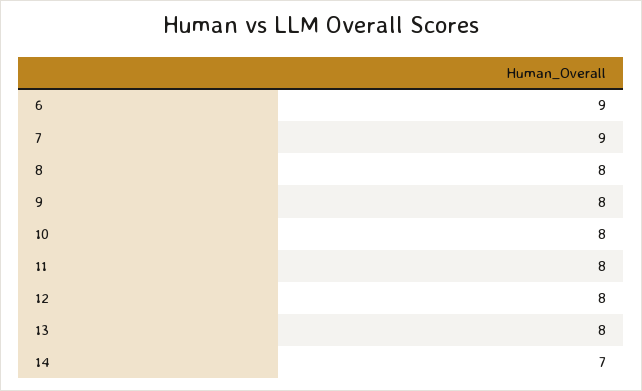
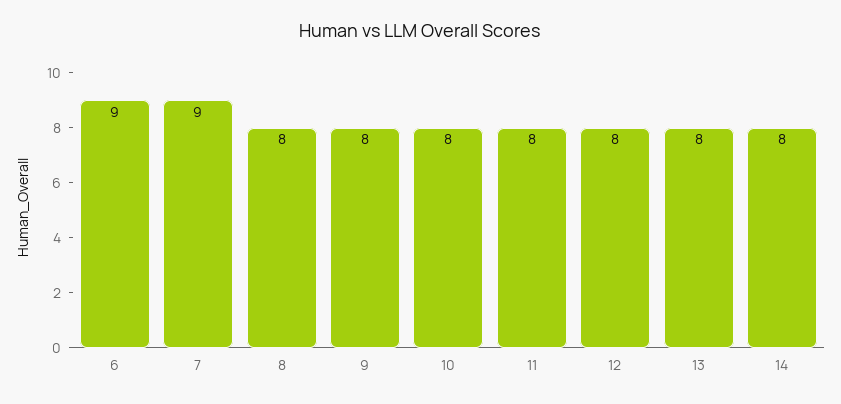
  {
    "6": 9,
    "7": 9,
    "8": 8,
    "9": 8,
    "10": 8,
    "11": 8,
    "12": 8,
    "13": 8,
-   "14": 7
+   "14": 8
  }

